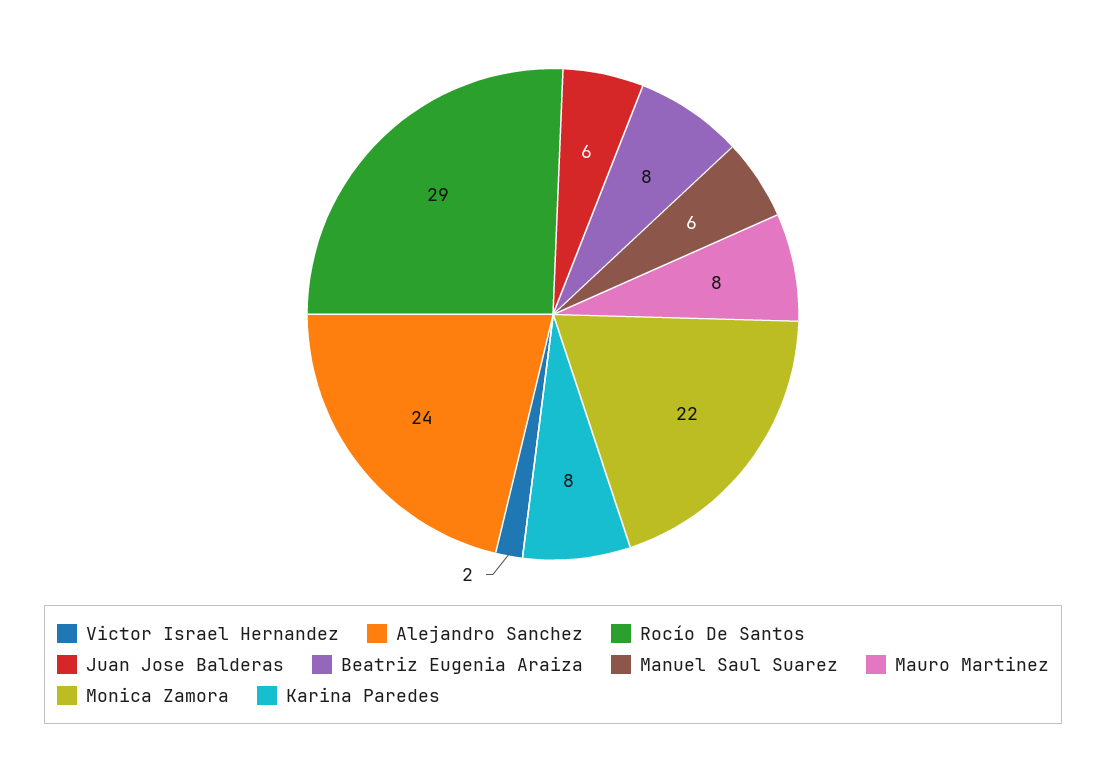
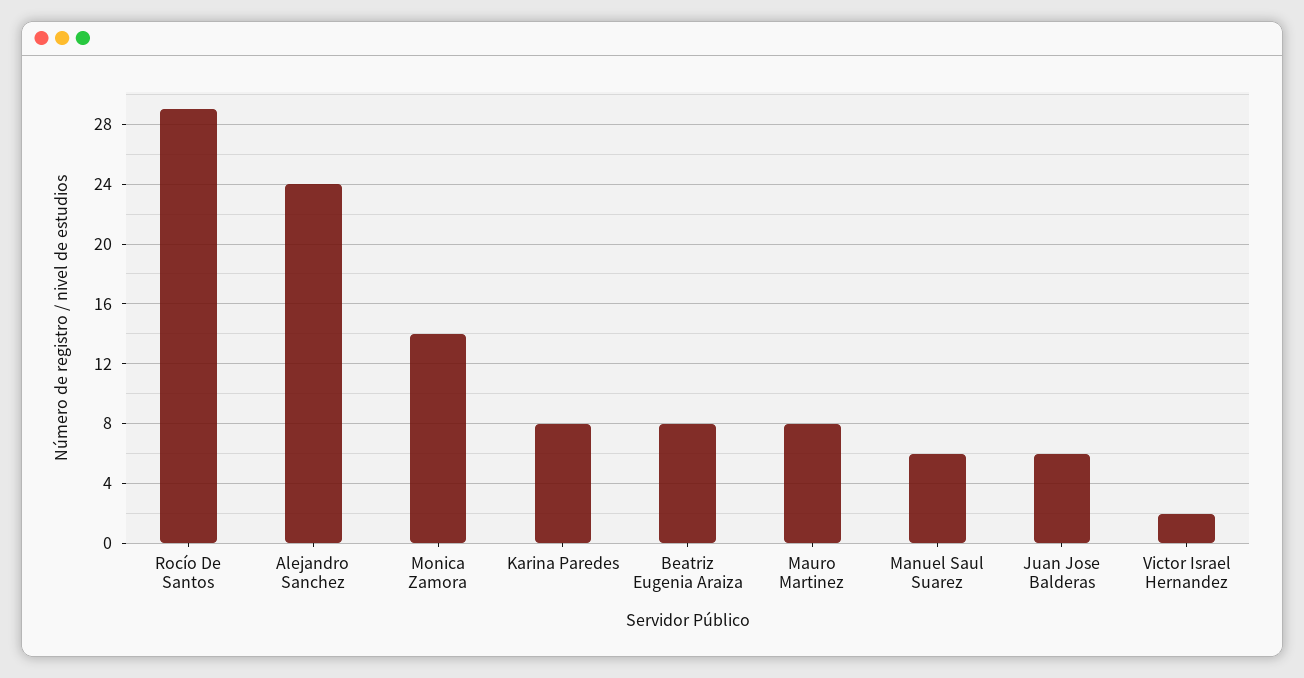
  {
    "Victor Israel Hernandez": 2,
    "Alejandro Sanchez": 24,
    "Rocío De Santos": 29,
    "Juan Jose Balderas": 6,
    "Beatriz Eugenia Araiza": 8,
    "Manuel Saul Suarez": 6,
    "Mauro Martinez": 8,
-   "Monica Zamora": 22,
+   "Monica Zamora": 14,
    "Karina Paredes": 8
  }

